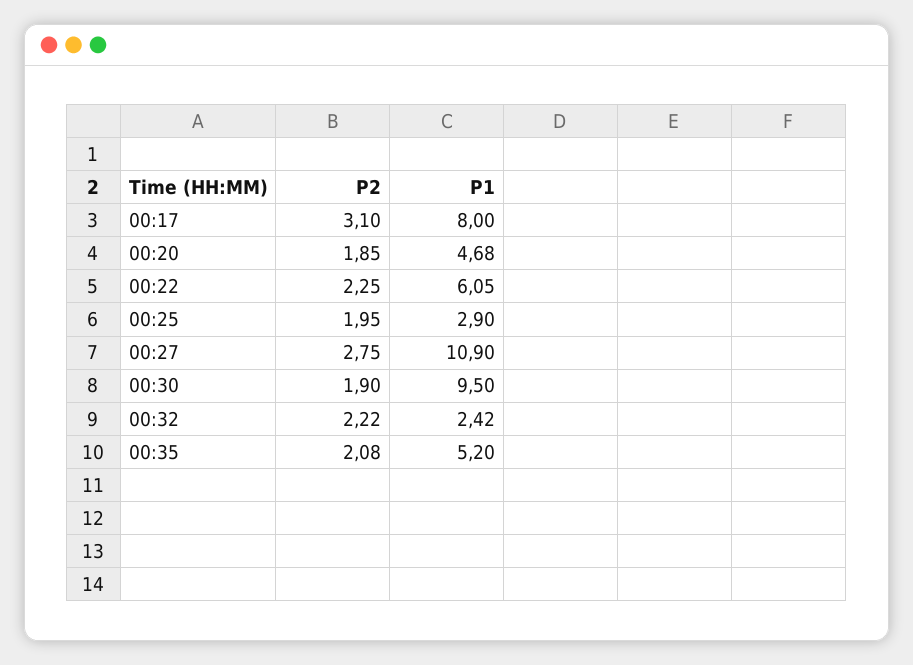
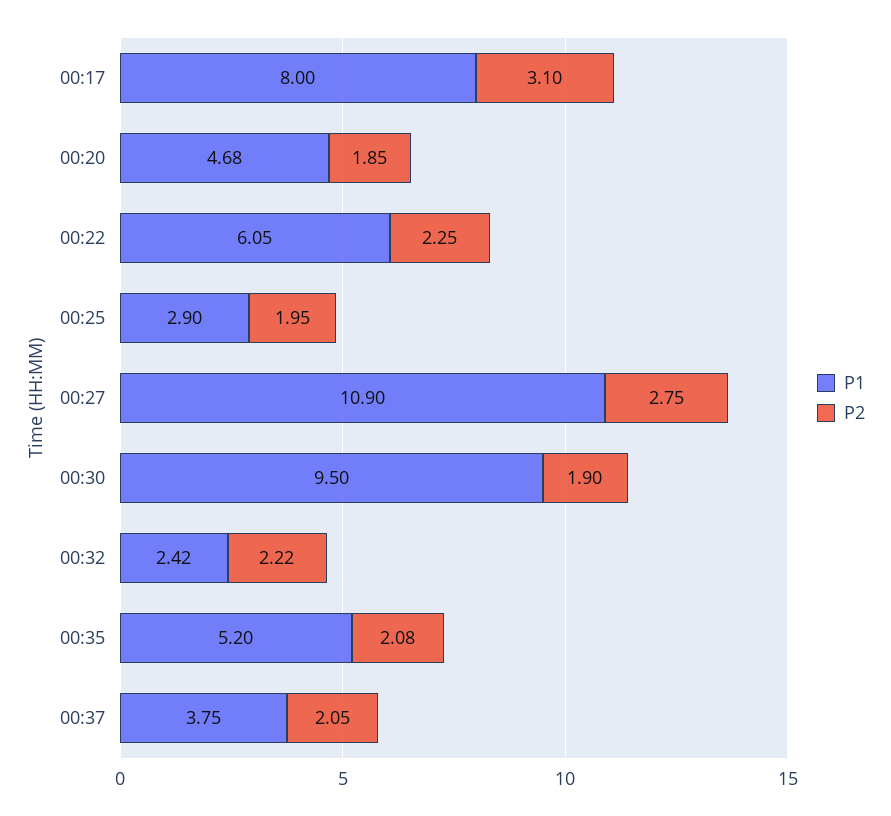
  {
    "P2": {
      "00:17": 3.1,
      "00:20": 1.85,
      "00:22": 2.25,
      "00:25": 1.95,
      "00:27": 2.75,
      "00:30": 1.9,
      "00:32": 2.22,
-     "00:35": 2.08
+     "00:35": 2.08,
+     "00:37": 2.05
    },
    "P1": {
      "00:17": 8,
      "00:20": 4.68,
      "00:22": 6.05,
      "00:25": 2.9,
      "00:27": 10.9,
      "00:30": 9.5,
      "00:32": 2.42,
-     "00:35": 5.2
+     "00:35": 5.2,
+     "00:37": 3.75
    }
  }

